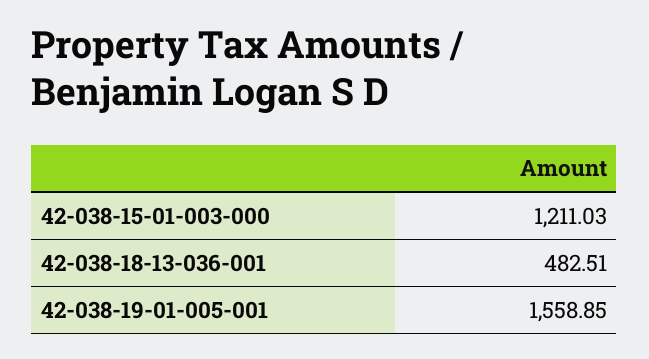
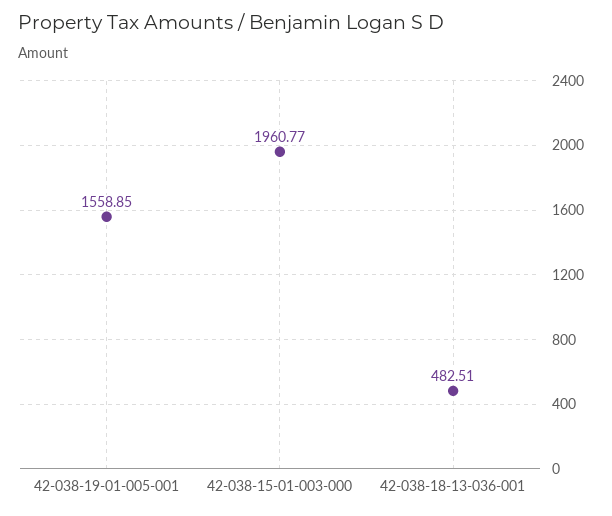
  {
-   "42-038-15-01-003-000": 1211.03,
+   "42-038-15-01-003-000": 1960.77,
    "42-038-18-13-036-001": 482.51,
    "42-038-19-01-005-001": 1558.85
  }

